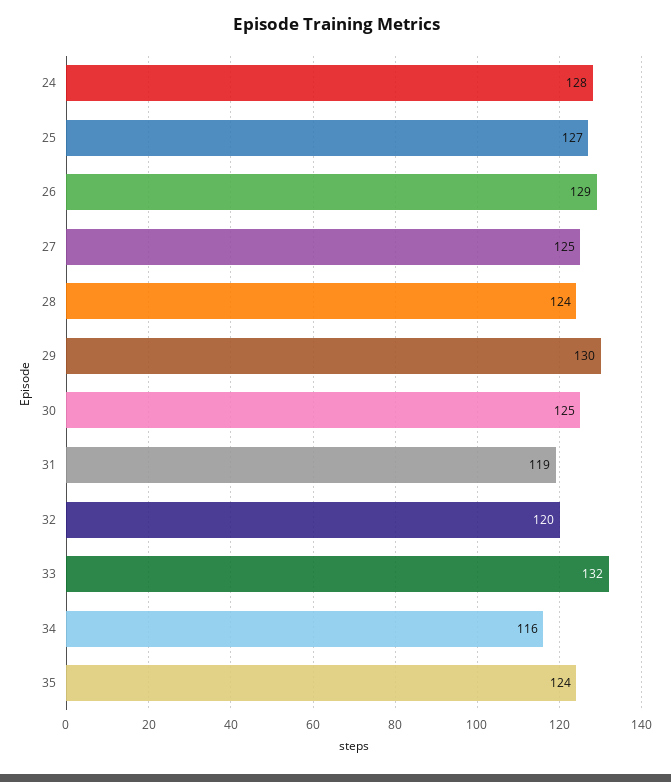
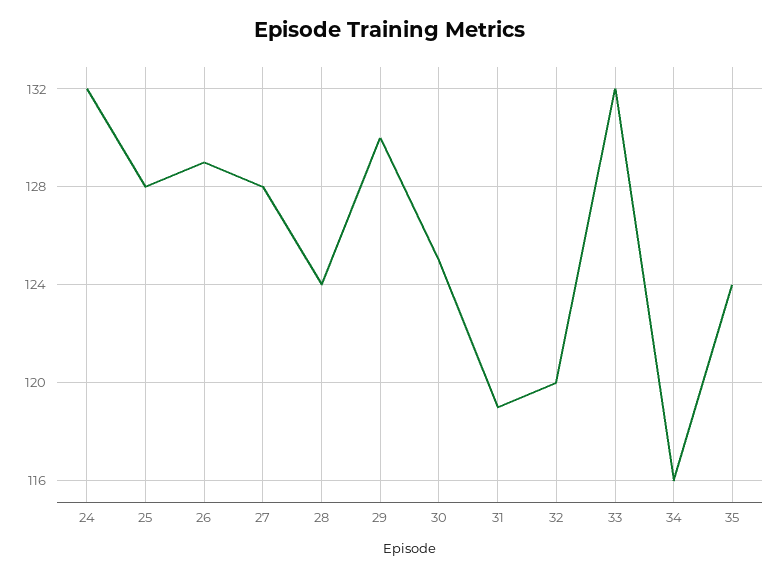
  {
-   "24": 128,
+   "24": 132,
-   "25": 127,
+   "25": 128,
    "26": 129,
-   "27": 125,
+   "27": 128,
    "28": 124,
    "29": 130,
    "30": 125,
    "31": 119,
    "32": 120,
    "33": 132,
    "34": 116,
    "35": 124
  }

